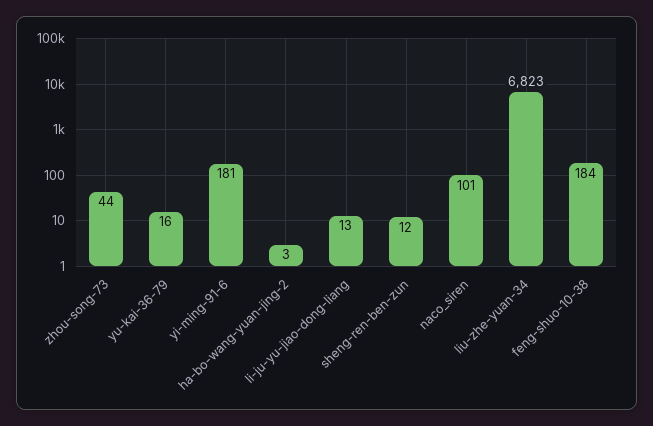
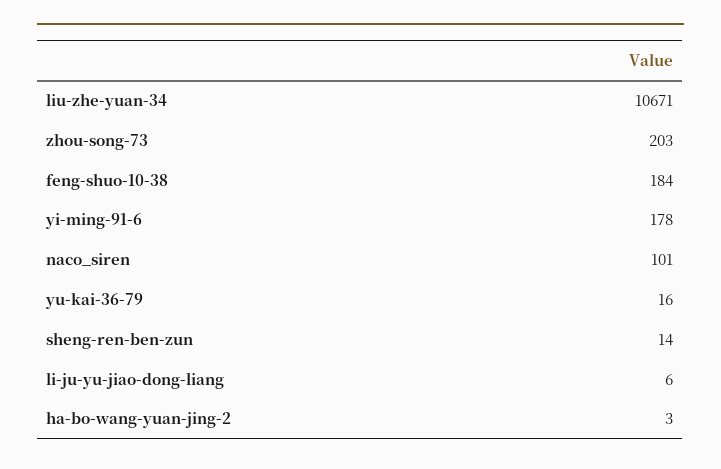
  {
-   "zhou-song-73": 44,
+   "zhou-song-73": 203,
    "yu-kai-36-79": 16,
-   "yi-ming-91-6": 181,
+   "yi-ming-91-6": 178,
    "ha-bo-wang-yuan-jing-2": 3,
-   "li-ju-yu-jiao-dong-liang": 13,
+   "li-ju-yu-jiao-dong-liang": 6,
-   "sheng-ren-ben-zun": 12,
+   "sheng-ren-ben-zun": 14,
    "naco_siren": 101,
-   "liu-zhe-yuan-34": 6823,
+   "liu-zhe-yuan-34": 10671,
    "feng-shuo-10-38": 184
  }

